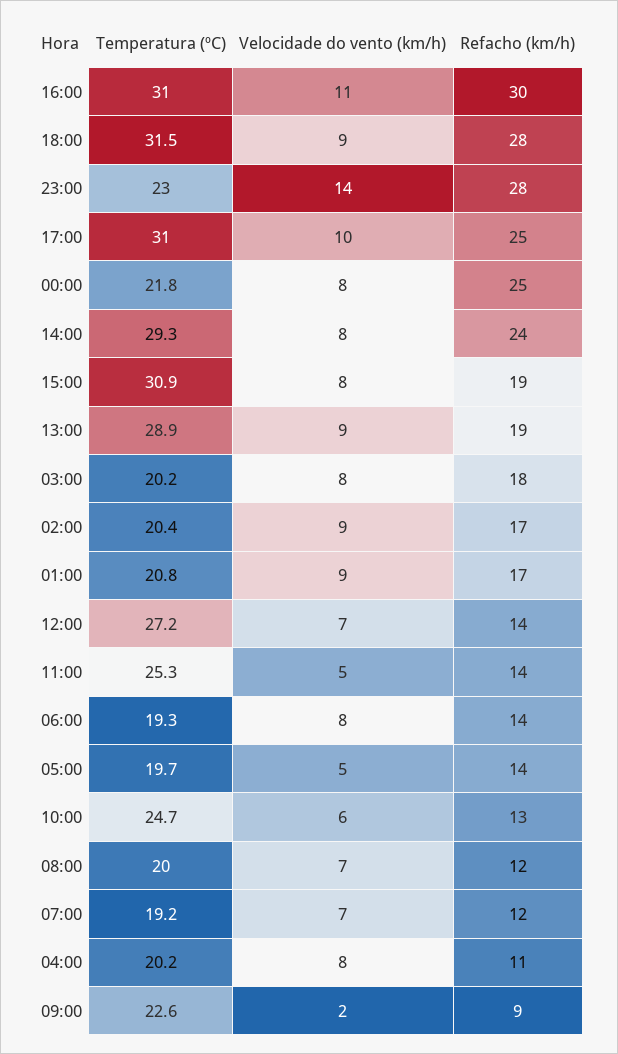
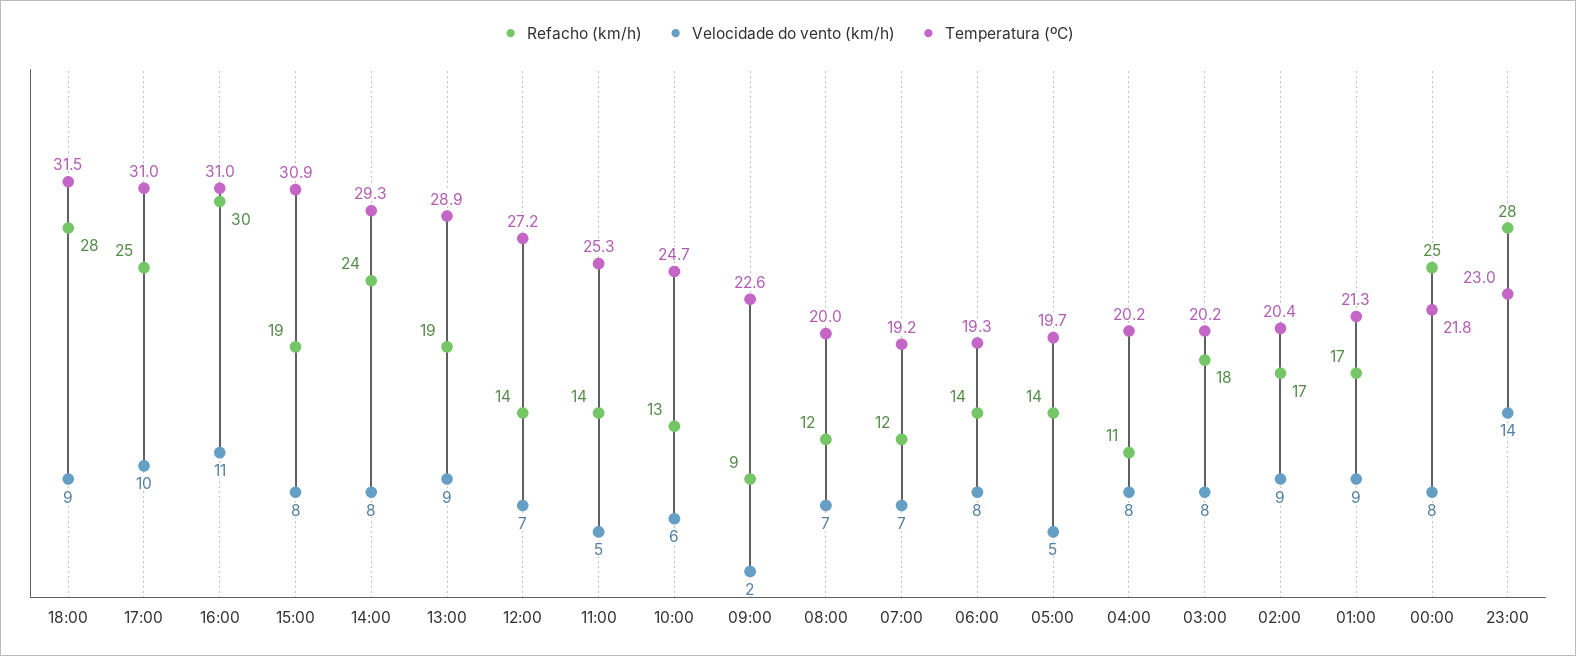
  {
    "Temperatura (ºC)": {
      "16:00": 31,
      "18:00": 31.5,
      "23:00": 23,
      "17:00": 31,
      "00:00": 21.8,
      "14:00": 29.3,
      "15:00": 30.9,
      "13:00": 28.9,
      "03:00": 20.2,
      "02:00": 20.4,
-     "01:00": 20.8,
+     "01:00": 21.3,
      "12:00": 27.2,
      "11:00": 25.3,
      "06:00": 19.3,
      "05:00": 19.7,
      "10:00": 24.7,
      "08:00": 20,
      "07:00": 19.2,
      "04:00": 20.2,
      "09:00": 22.6
    },
    "Velocidade do vento (km/h)": {
      "16:00": 11,
      "18:00": 9,
      "23:00": 14,
      "17:00": 10,
      "00:00": 8,
      "14:00": 8,
      "15:00": 8,
      "13:00": 9,
      "03:00": 8,
      "02:00": 9,
      "01:00": 9,
      "12:00": 7,
      "11:00": 5,
      "06:00": 8,
      "05:00": 5,
      "10:00": 6,
      "08:00": 7,
      "07:00": 7,
      "04:00": 8,
      "09:00": 2
    },
    "Refacho (km/h)": {
      "16:00": 30,
      "18:00": 28,
      "23:00": 28,
      "17:00": 25,
      "00:00": 25,
      "14:00": 24,
      "15:00": 19,
      "13:00": 19,
      "03:00": 18,
      "02:00": 17,
      "01:00": 17,
      "12:00": 14,
      "11:00": 14,
      "06:00": 14,
      "05:00": 14,
      "10:00": 13,
      "08:00": 12,
      "07:00": 12,
      "04:00": 11,
      "09:00": 9
    }
  }

